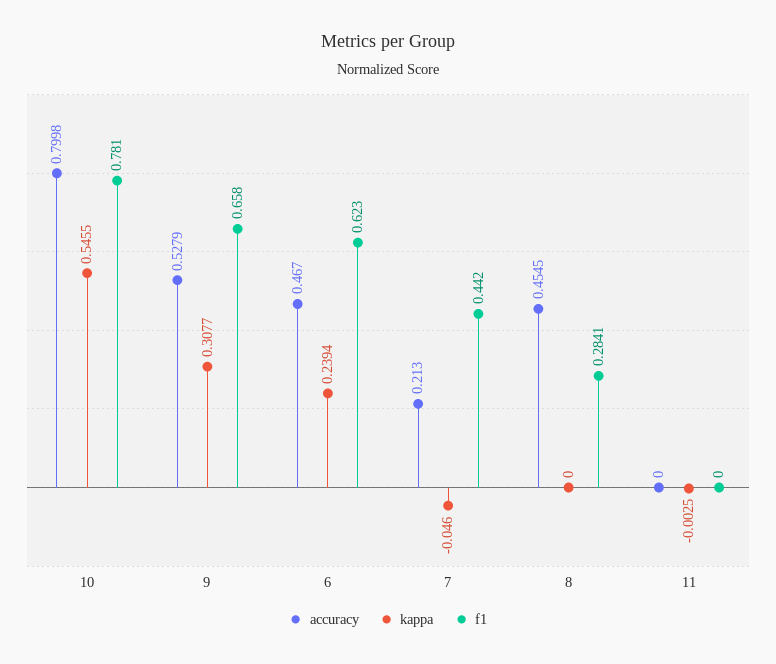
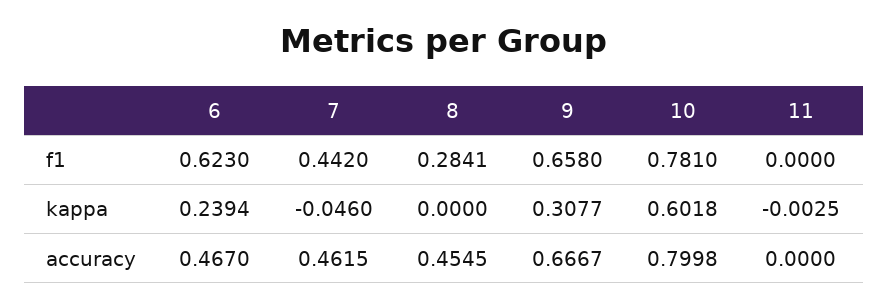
  {
    "accuracy": {
      "10": 0.7998,
-     "9": 0.5279,
+     "9": 0.6667,
      "6": 0.467,
-     "7": 0.213,
+     "7": 0.4615,
      "8": 0.4545,
      "11": 0
    },
    "kappa": {
-     "10": 0.5455,
+     "10": 0.6018,
      "9": 0.3077,
      "6": 0.2394,
      "7": -0.046,
      "8": 0,
      "11": -0.0025
    },
    "f1": {
      "10": 0.781,
      "9": 0.658,
      "6": 0.623,
      "7": 0.442,
      "8": 0.2841,
      "11": 0
    }
  }

